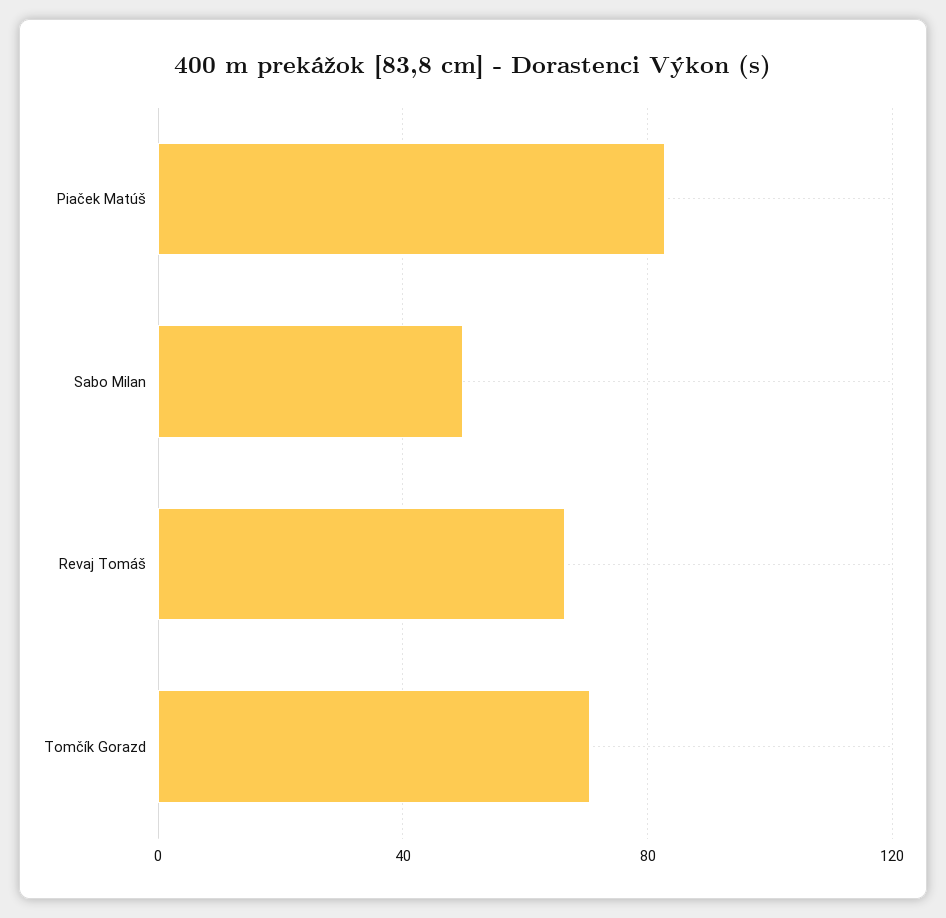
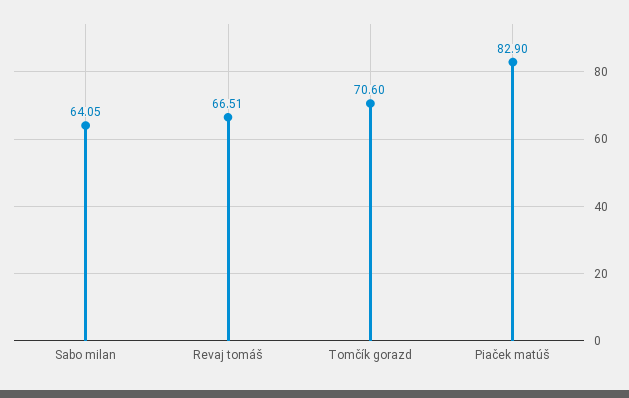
  {
    "Piaček Matúš": 82.9,
-   "Sabo Milan": 50,
+   "Sabo Milan": 64.05,
    "Revaj Tomáš": 66.51,
    "Tomčík Gorazd": 70.6
  }

